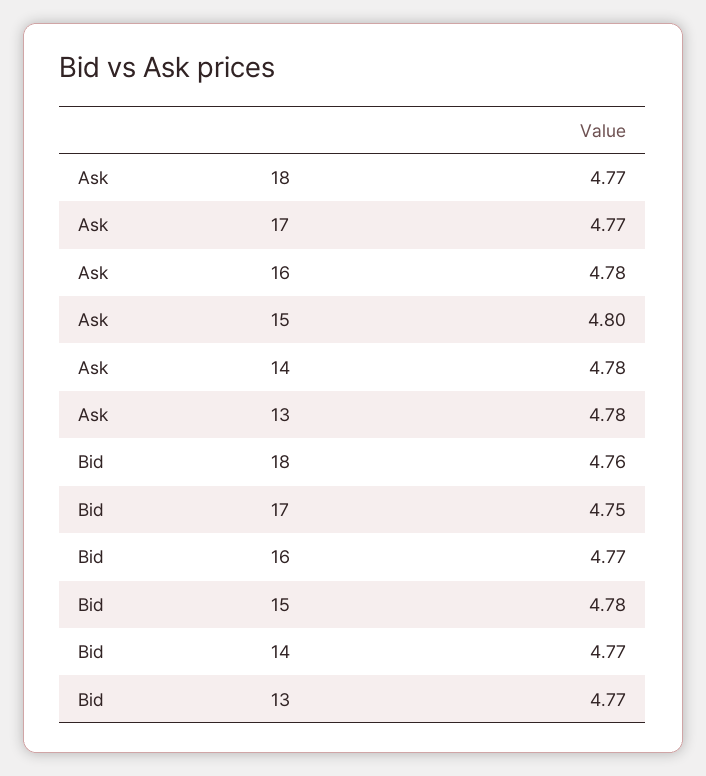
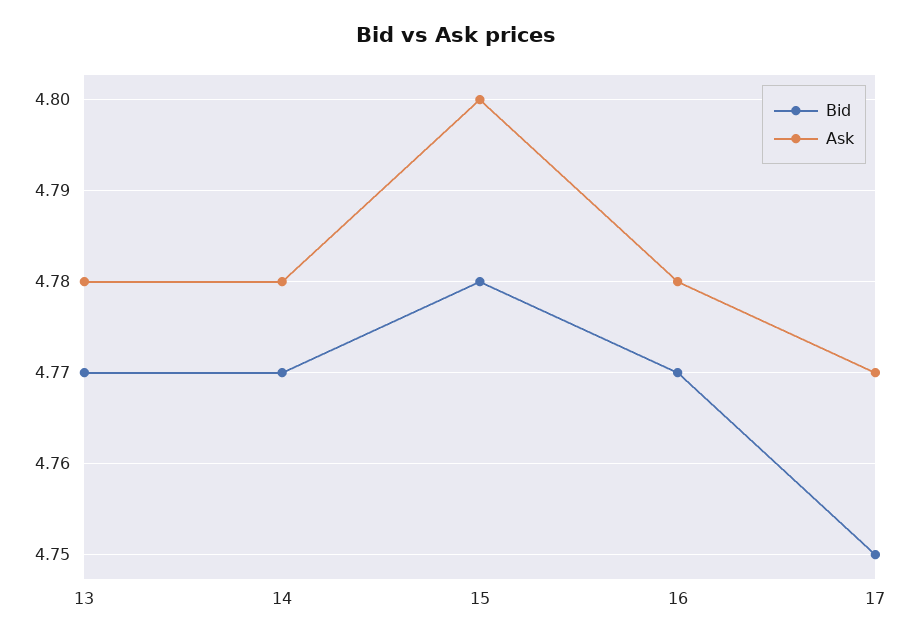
  {
    "Ask": {
-     "18": 4.77,
      "17": 4.77,
      "16": 4.78,
      "15": 4.8,
      "14": 4.78,
      "13": 4.78
    },
    "Bid": {
-     "18": 4.76,
      "17": 4.75,
      "16": 4.77,
      "15": 4.78,
      "14": 4.77,
      "13": 4.77
    }
  }

